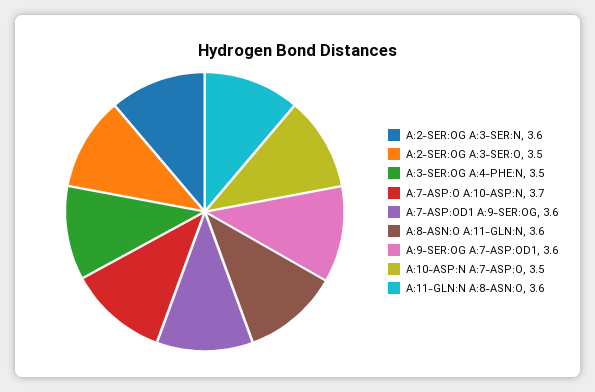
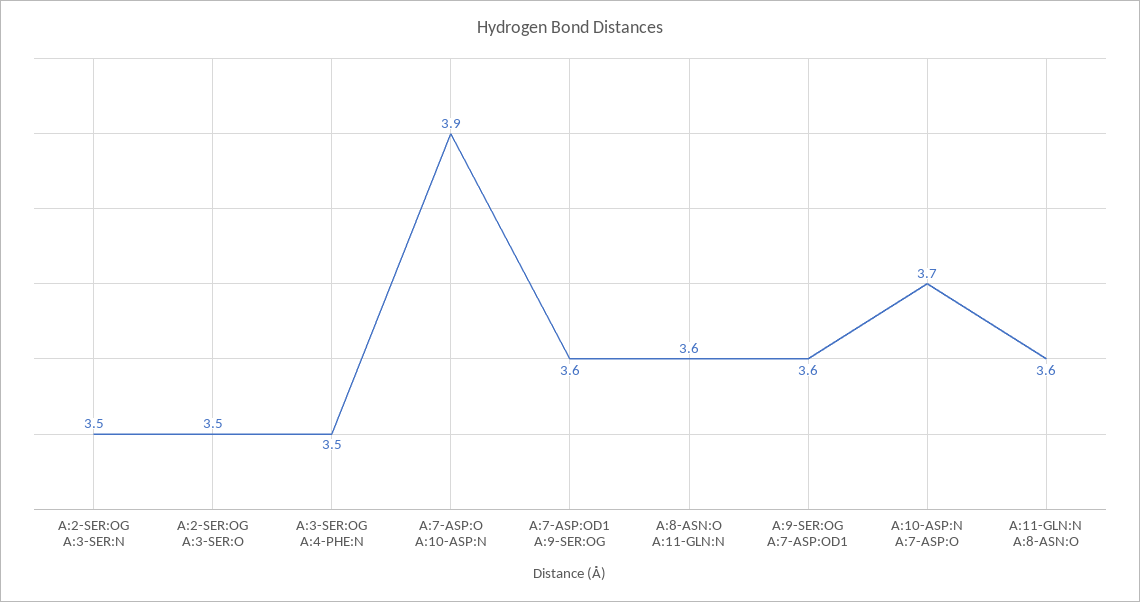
  {
-   "A:2-SER:OG A:3-SER:N": 3.6,
+   "A:2-SER:OG A:3-SER:N": 3.5,
    "A:2-SER:OG A:3-SER:O": 3.5,
    "A:3-SER:OG A:4-PHE:N": 3.5,
-   "A:7-ASP:O A:10-ASP:N": 3.7,
+   "A:7-ASP:O A:10-ASP:N": 3.9,
    "A:7-ASP:OD1 A:9-SER:OG": 3.6,
    "A:8-ASN:O A:11-GLN:N": 3.6,
    "A:9-SER:OG A:7-ASP:OD1": 3.6,
-   "A:10-ASP:N A:7-ASP:O": 3.5,
+   "A:10-ASP:N A:7-ASP:O": 3.7,
    "A:11-GLN:N A:8-ASN:O": 3.6
  }

